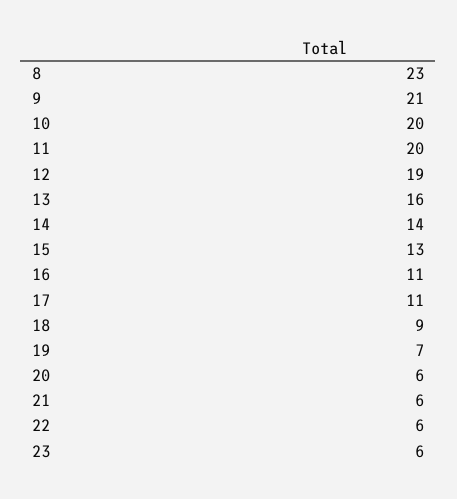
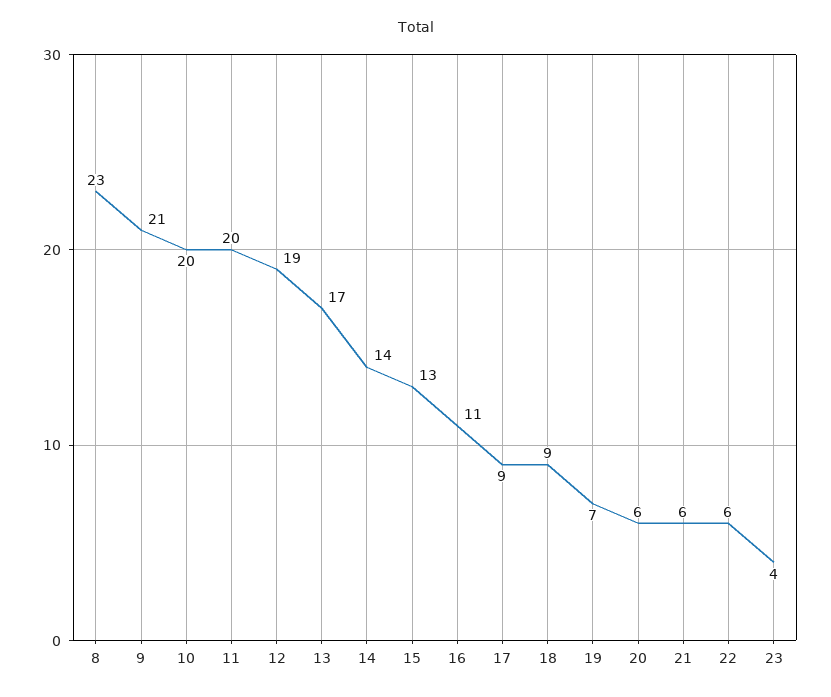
  {
    "8": 23,
    "9": 21,
    "10": 20,
    "11": 20,
    "12": 19,
-   "13": 16,
+   "13": 17,
    "14": 14,
    "15": 13,
    "16": 11,
-   "17": 11,
+   "17": 9,
    "18": 9,
    "19": 7,
    "20": 6,
    "21": 6,
    "22": 6,
-   "23": 6
+   "23": 4
  }

